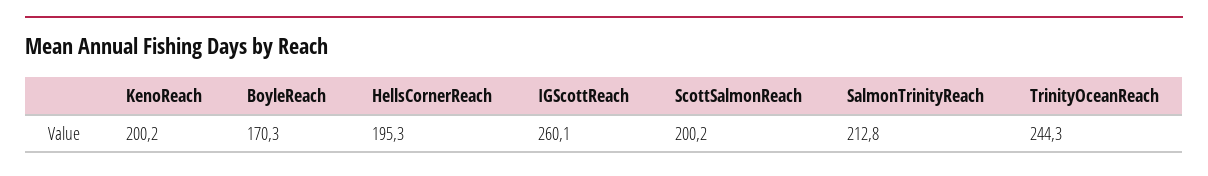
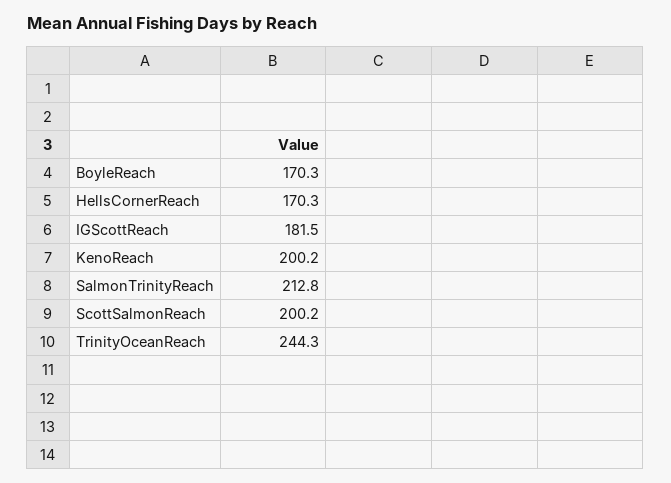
  {
    "KenoReach": 200.2,
    "BoyleReach": 170.3,
-   "HellsCornerReach": 195.3,
+   "HellsCornerReach": 170.3,
-   "IGScottReach": 260.1,
+   "IGScottReach": 181.5,
    "ScottSalmonReach": 200.2,
    "SalmonTrinityReach": 212.8,
    "TrinityOceanReach": 244.3
  }

